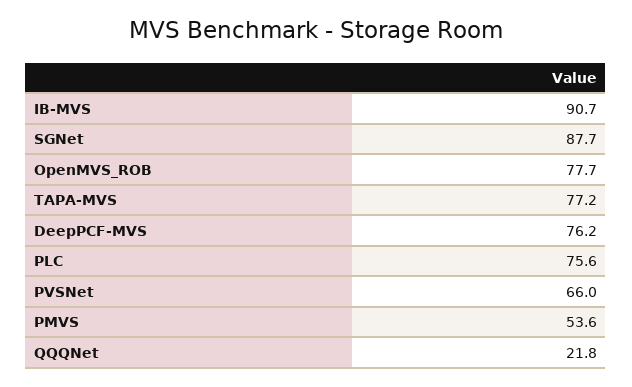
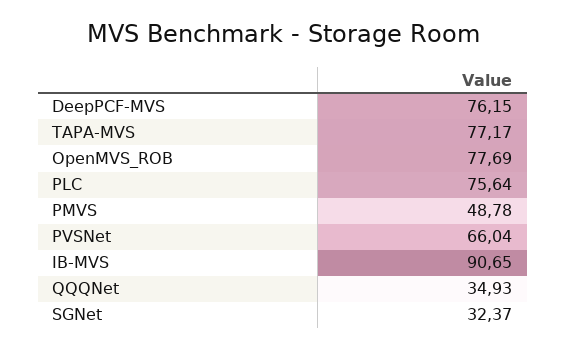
  {
    "IB-MVS": 90.65,
-   "SGNet": 87.7,
+   "SGNet": 32.37,
    "OpenMVS_ROB": 77.69,
    "TAPA-MVS": 77.17,
    "DeepPCF-MVS": 76.15,
    "PLC": 75.64,
    "PVSNet": 66.04,
-   "PMVS": 53.6,
+   "PMVS": 48.78,
-   "QQQNet": 21.8
+   "QQQNet": 34.93
  }

